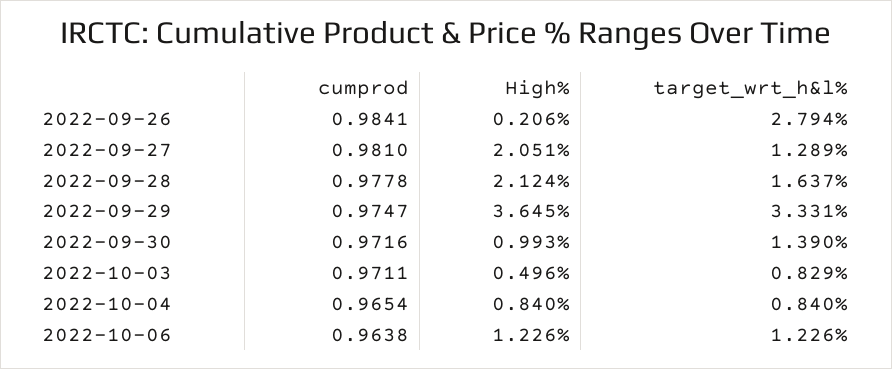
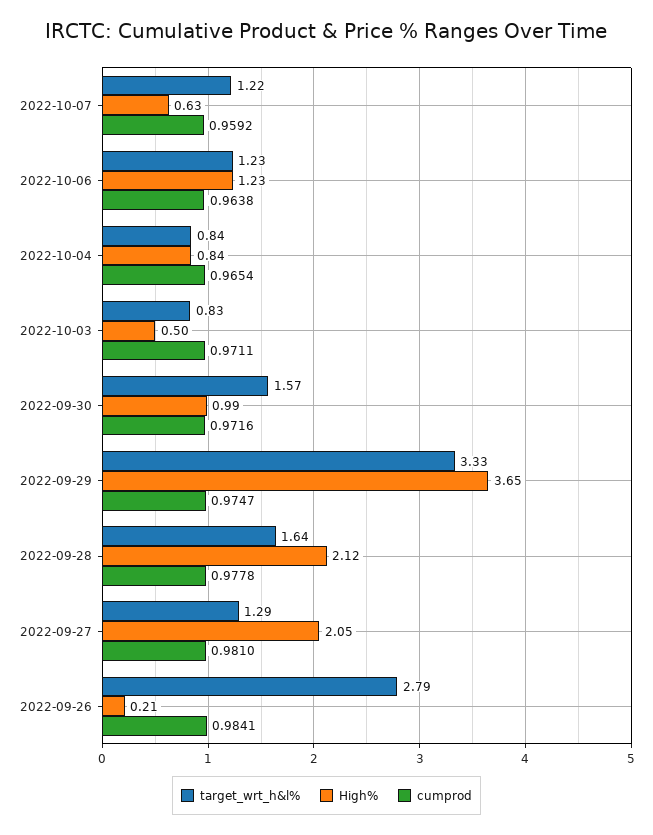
  {
    "cumprod": {
      "2022-09-26": 0.9841,
      "2022-09-27": 0.981,
      "2022-09-28": 0.9778,
      "2022-09-29": 0.9747,
      "2022-09-30": 0.9716,
      "2022-10-03": 0.9711,
      "2022-10-04": 0.9654,
-     "2022-10-06": 0.9638
+     "2022-10-06": 0.9638,
+     "2022-10-07": 0.9592
    },
    "High%": {
      "2022-09-26": 0.206,
      "2022-09-27": 2.051,
      "2022-09-28": 2.124,
      "2022-09-29": 3.645,
      "2022-09-30": 0.993,
      "2022-10-03": 0.496,
      "2022-10-04": 0.84,
-     "2022-10-06": 1.226
+     "2022-10-06": 1.226,
+     "2022-10-07": 0.63
    },
    "target_wrt_h&l%": {
      "2022-09-26": 2.794,
      "2022-09-27": 1.289,
      "2022-09-28": 1.637,
      "2022-09-29": 3.331,
-     "2022-09-30": 1.39,
+     "2022-09-30": 1.57,
      "2022-10-03": 0.829,
      "2022-10-04": 0.84,
-     "2022-10-06": 1.226
+     "2022-10-06": 1.226,
+     "2022-10-07": 1.22
    }
  }

